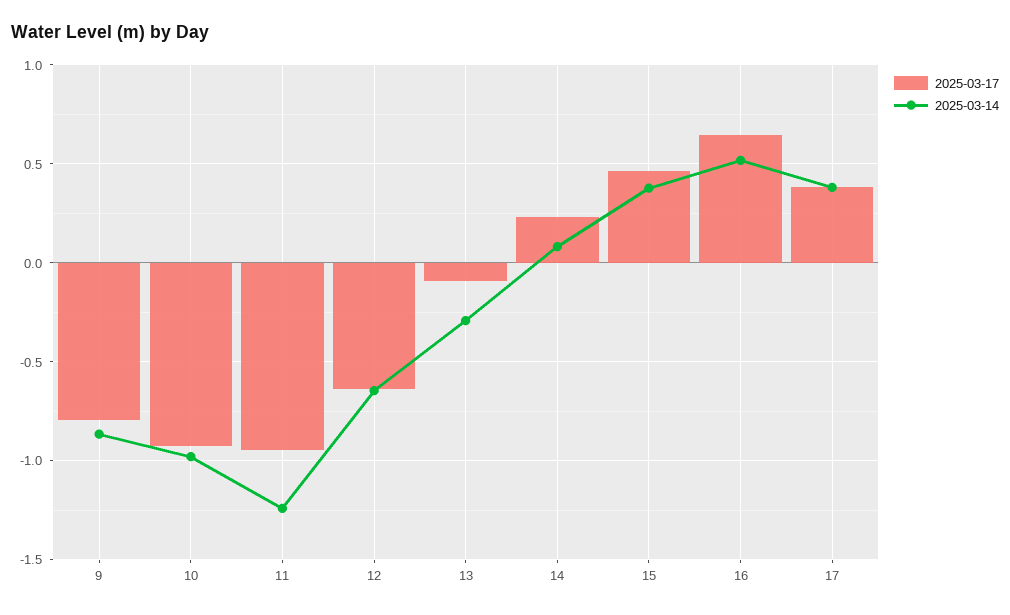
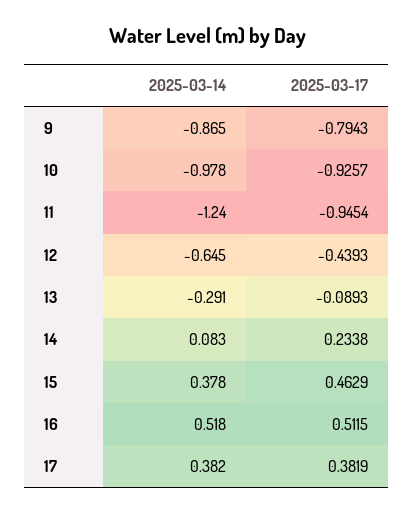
  {
    "2025-03-17": {
      "9": -0.7943,
      "10": -0.9257,
      "11": -0.9454,
-     "12": -0.65,
+     "12": -0.4393,
      "13": -0.0893,
      "14": 0.2338,
      "15": 0.4629,
-     "16": 0.65,
+     "16": 0.5115,
      "17": 0.3819
    },
    "2025-03-14": {
      "9": -0.865,
      "10": -0.978,
      "11": -1.24,
      "12": -0.645,
      "13": -0.291,
      "14": 0.083,
      "15": 0.378,
      "16": 0.518,
      "17": 0.382
    }
  }

